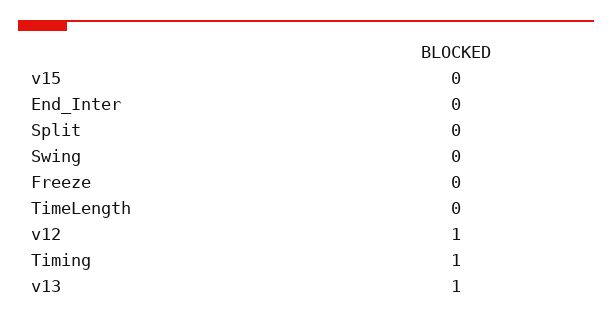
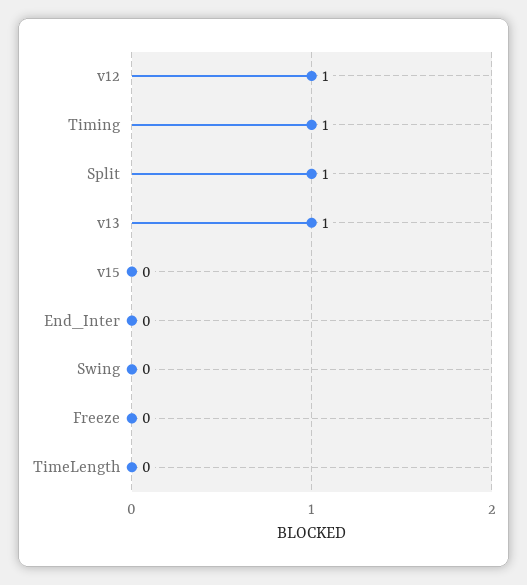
  {
    "v15": 0,
    "End_Inter": 0,
-   "Split": 0,
+   "Split": 1,
    "Swing": 0,
    "Freeze": 0,
    "TimeLength": 0,
    "v12": 1,
    "Timing": 1,
    "v13": 1
  }

